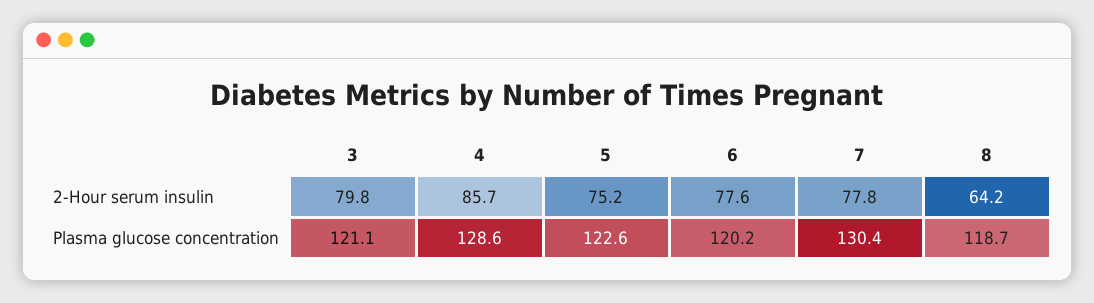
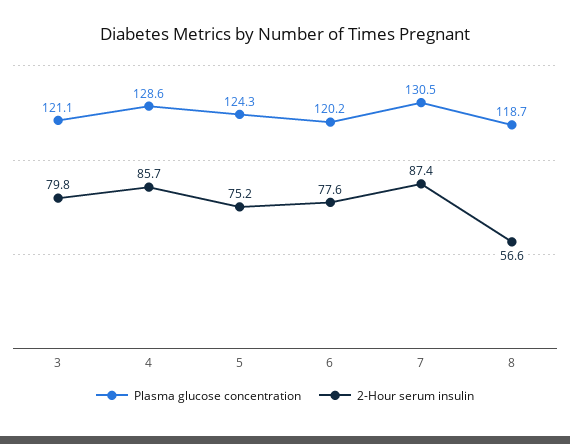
  {
    "2-Hour serum insulin": {
      "3": 79.8,
      "4": 85.7,
      "5": 75.2,
      "6": 77.6,
-     "7": 77.8,
+     "7": 87.4,
-     "8": 64.2
+     "8": 56.6
    },
    "Plasma glucose concentration": {
      "3": 121.1,
      "4": 128.6,
-     "5": 122.6,
+     "5": 124.3,
      "6": 120.2,
-     "7": 130.4,
+     "7": 130.5,
      "8": 118.7
    }
  }

